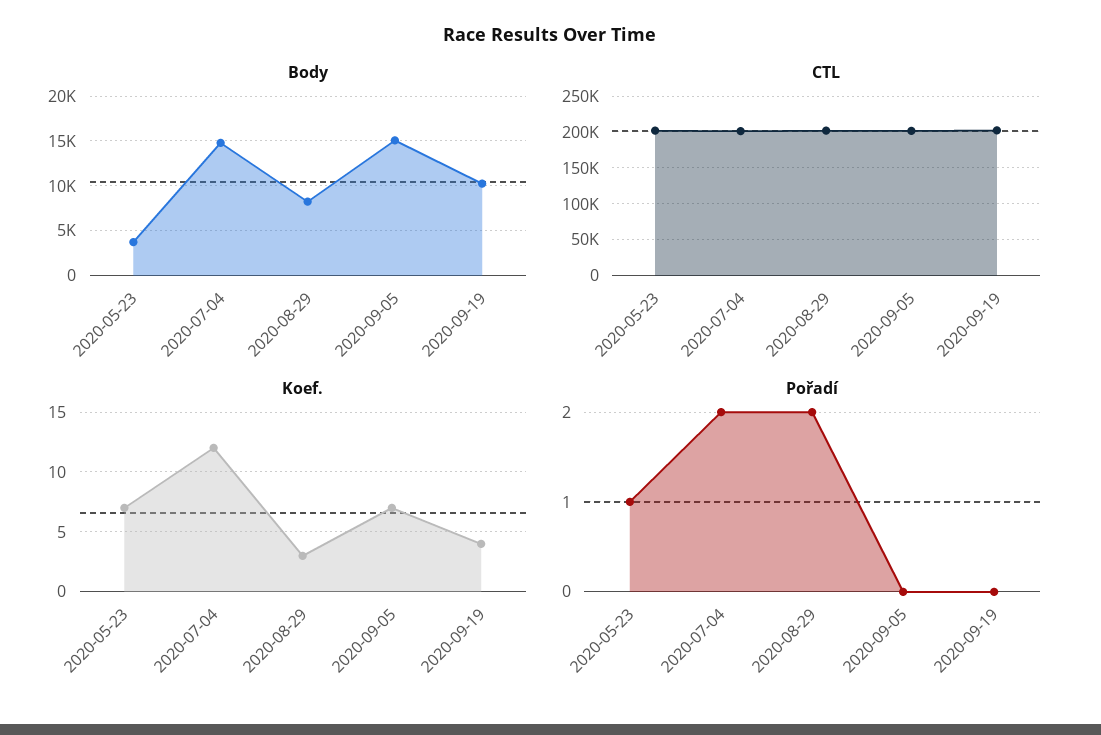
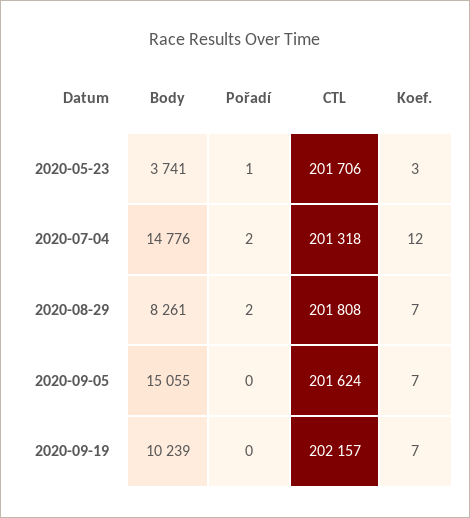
  {
    "Body": {
      "2020-05-23": 3741,
      "2020-07-04": 14776,
      "2020-08-29": 8261,
      "2020-09-05": 15055,
      "2020-09-19": 10239
    },
    "CTL": {
      "2020-05-23": 201706,
      "2020-07-04": 201318,
      "2020-08-29": 201808,
      "2020-09-05": 201624,
      "2020-09-19": 202157
    },
    "Koef.": {
-     "2020-05-23": 7,
+     "2020-05-23": 3,
      "2020-07-04": 12,
-     "2020-08-29": 3,
+     "2020-08-29": 7,
      "2020-09-05": 7,
-     "2020-09-19": 4
+     "2020-09-19": 7
    },
    "Pořadí": {
      "2020-05-23": 1,
      "2020-07-04": 2,
      "2020-08-29": 2,
      "2020-09-05": 0,
      "2020-09-19": 0
    }
  }

